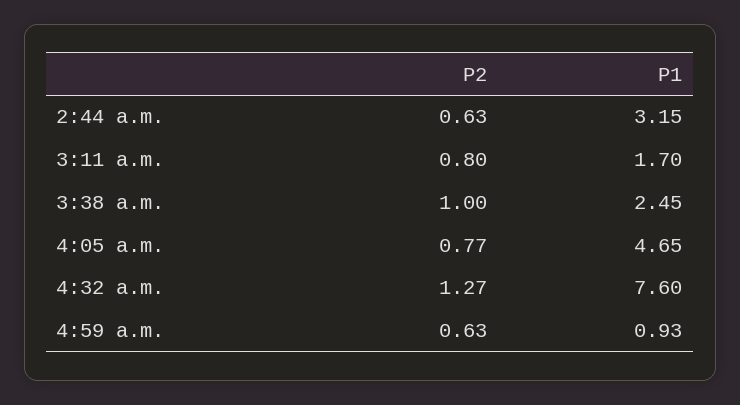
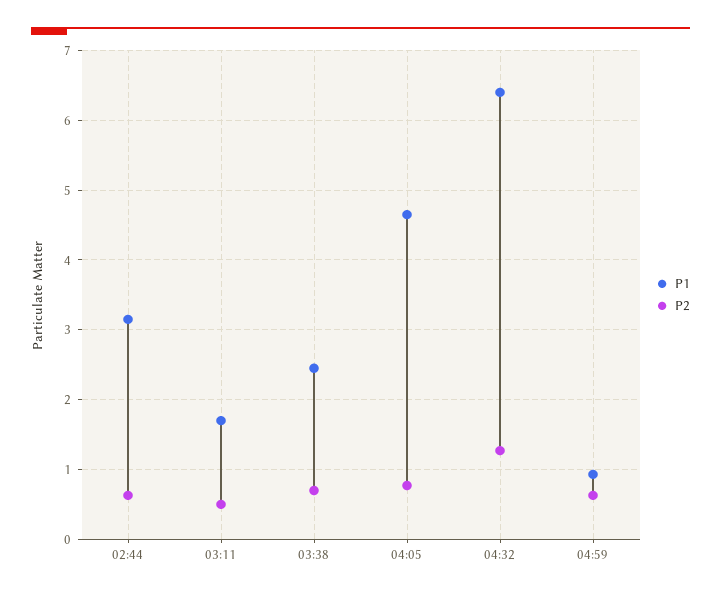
  {
    "P2": {
      "2:44 a.m.": 0.63,
-     "3:11 a.m.": 0.8,
+     "3:11 a.m.": 0.5,
-     "3:38 a.m.": 1,
+     "3:38 a.m.": 0.7,
      "4:05 a.m.": 0.77,
      "4:32 a.m.": 1.27,
      "4:59 a.m.": 0.63
    },
    "P1": {
      "2:44 a.m.": 3.15,
      "3:11 a.m.": 1.7,
      "3:38 a.m.": 2.45,
      "4:05 a.m.": 4.65,
-     "4:32 a.m.": 7.6,
+     "4:32 a.m.": 6.4,
      "4:59 a.m.": 0.93
    }
  }

